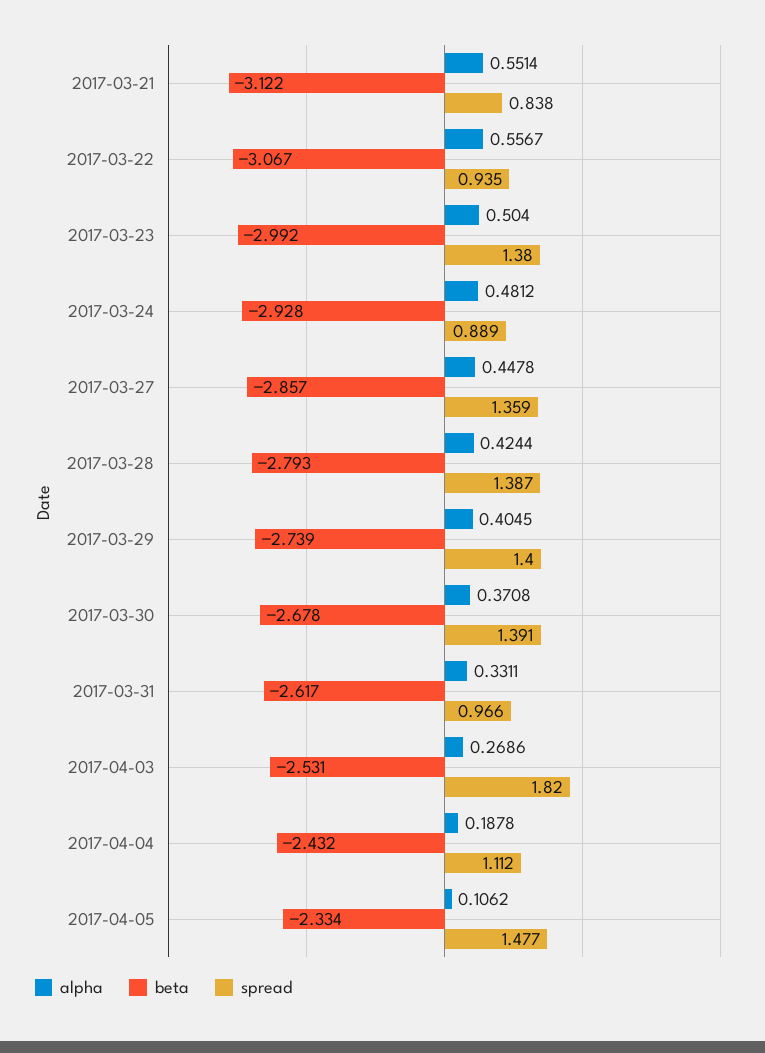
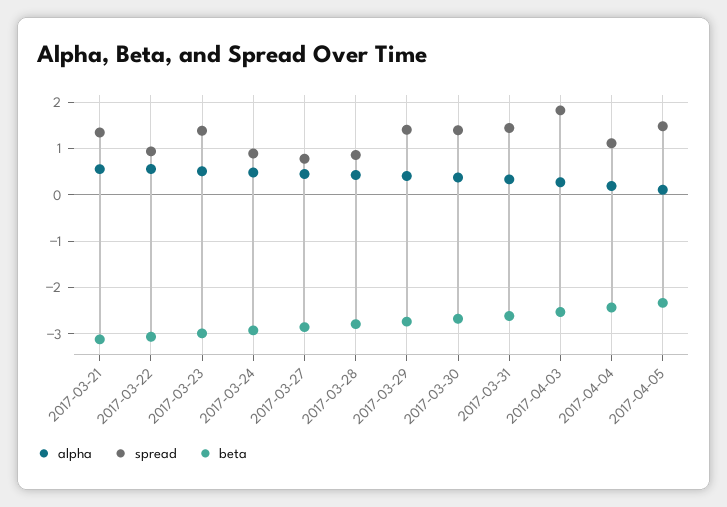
  {
    "alpha": {
      "2017-03-21": 0.5514,
      "2017-03-22": 0.5567,
      "2017-03-23": 0.504,
      "2017-03-24": 0.4812,
      "2017-03-27": 0.4478,
      "2017-03-28": 0.4244,
      "2017-03-29": 0.4045,
      "2017-03-30": 0.3708,
      "2017-03-31": 0.3311,
      "2017-04-03": 0.2686,
      "2017-04-04": 0.1878,
      "2017-04-05": 0.1062
    },
    "beta": {
      "2017-03-21": -3.122,
      "2017-03-22": -3.067,
      "2017-03-23": -2.992,
      "2017-03-24": -2.928,
      "2017-03-27": -2.857,
      "2017-03-28": -2.793,
      "2017-03-29": -2.739,
      "2017-03-30": -2.678,
      "2017-03-31": -2.617,
      "2017-04-03": -2.531,
      "2017-04-04": -2.432,
      "2017-04-05": -2.334
    },
    "spread": {
-     "2017-03-21": 0.838,
+     "2017-03-21": 1.4,
      "2017-03-22": 0.935,
      "2017-03-23": 1.38,
      "2017-03-24": 0.889,
-     "2017-03-27": 1.359,
+     "2017-03-27": 0.8,
-     "2017-03-28": 1.387,
+     "2017-03-28": 0.8,
      "2017-03-29": 1.4,
      "2017-03-30": 1.391,
-     "2017-03-31": 0.966,
+     "2017-03-31": 1.4,
      "2017-04-03": 1.82,
      "2017-04-04": 1.112,
      "2017-04-05": 1.477
    }
  }

